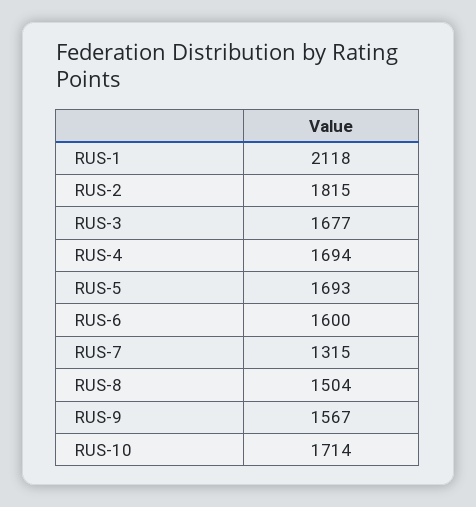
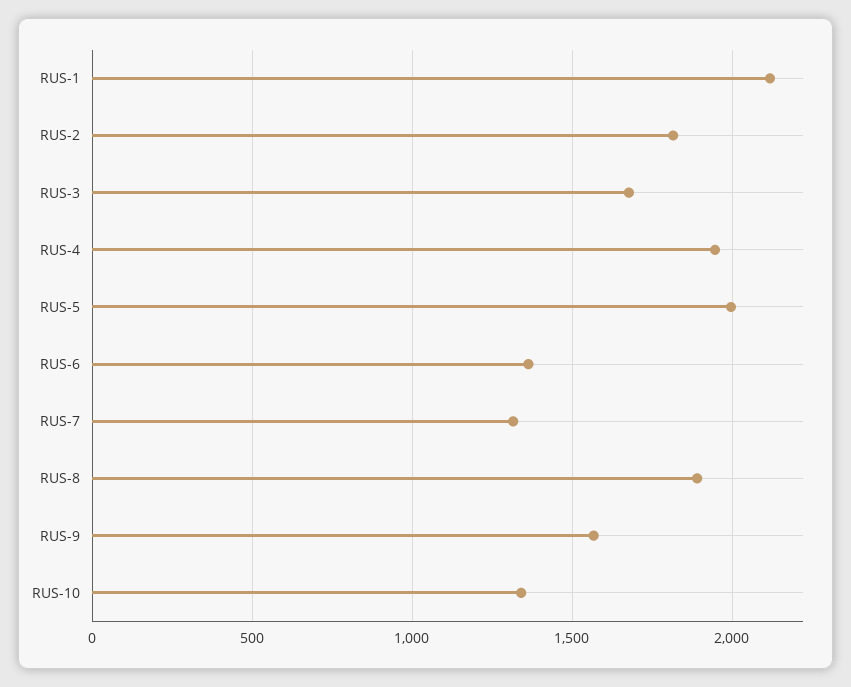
  {
    "RUS-1": 2118,
    "RUS-2": 1815,
    "RUS-3": 1677,
-   "RUS-4": 1694,
+   "RUS-4": 1950,
-   "RUS-5": 1693,
+   "RUS-5": 2000,
-   "RUS-6": 1600,
+   "RUS-6": 1350,
    "RUS-7": 1315,
-   "RUS-8": 1504,
+   "RUS-8": 1900,
    "RUS-9": 1567,
-   "RUS-10": 1714
+   "RUS-10": 1350
  }

